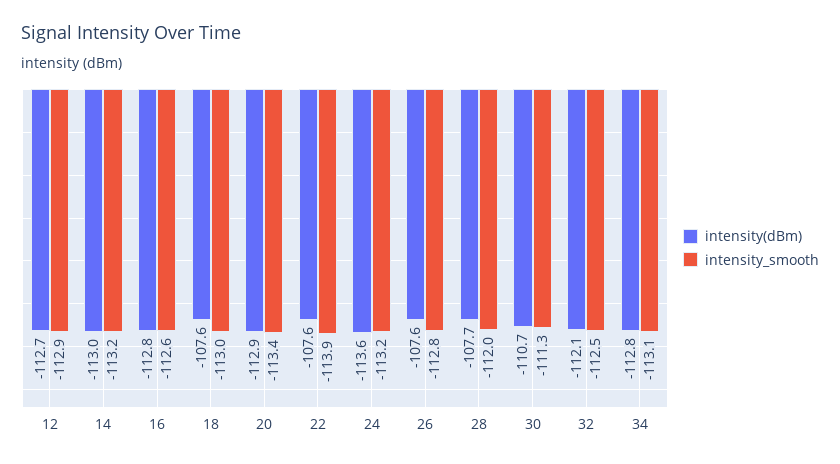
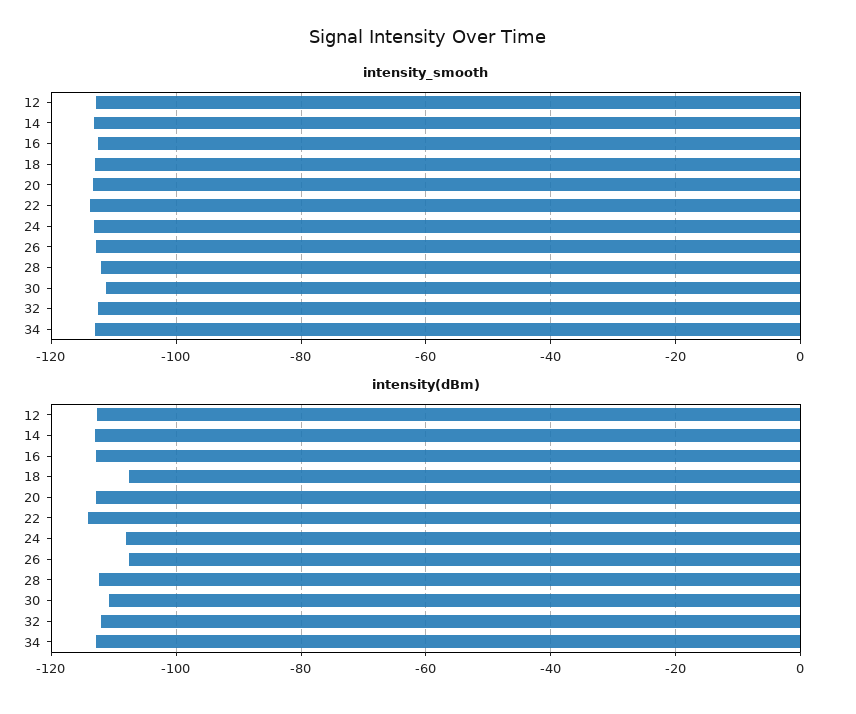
  {
    "intensity(dBm)": {
      "12": -112.7,
      "14": -113,
      "16": -112.8,
      "18": -107.6,
      "20": -112.9,
-     "22": -107.6,
+     "22": -114,
-     "24": -113.6,
+     "24": -108,
      "26": -107.6,
-     "28": -107.7,
+     "28": -112,
      "30": -110.7,
      "32": -112.1,
      "34": -112.8
    },
    "intensity_smooth": {
      "12": -112.9,
      "14": -113.2,
      "16": -112.6,
      "18": -113,
      "20": -113.4,
      "22": -113.9,
      "24": -113.2,
      "26": -112.8,
      "28": -112,
      "30": -111.3,
      "32": -112.5,
      "34": -113.1
    }
  }

